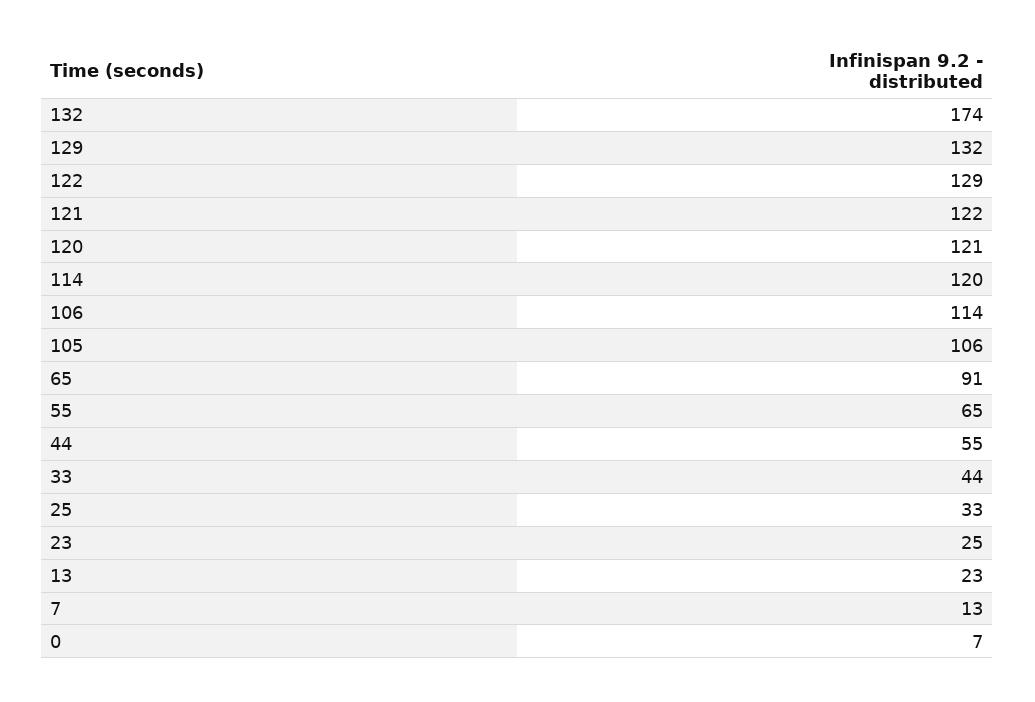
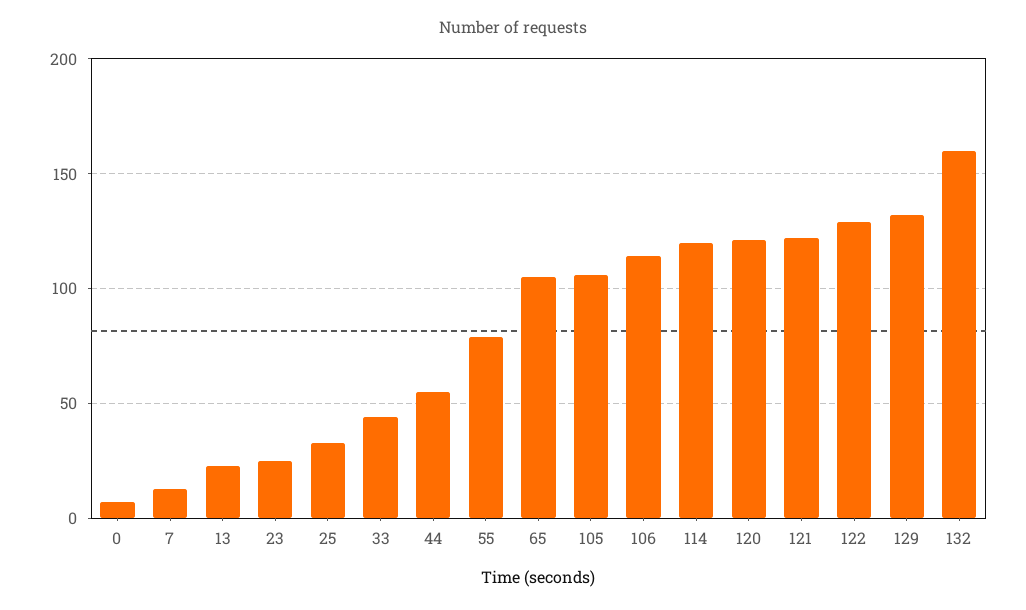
  {
-   "132": 174,
+   "132": 160,
    "129": 132,
    "122": 129,
    "121": 122,
    "120": 121,
    "114": 120,
    "106": 114,
    "105": 106,
-   "65": 91,
+   "65": 105,
-   "55": 65,
+   "55": 80,
    "44": 55,
    "33": 44,
    "25": 33,
    "23": 25,
    "13": 23,
    "7": 13,
    "0": 7
  }

